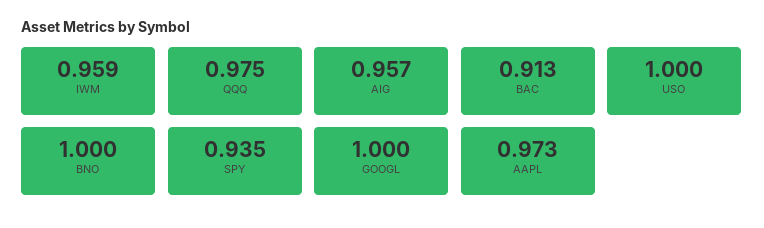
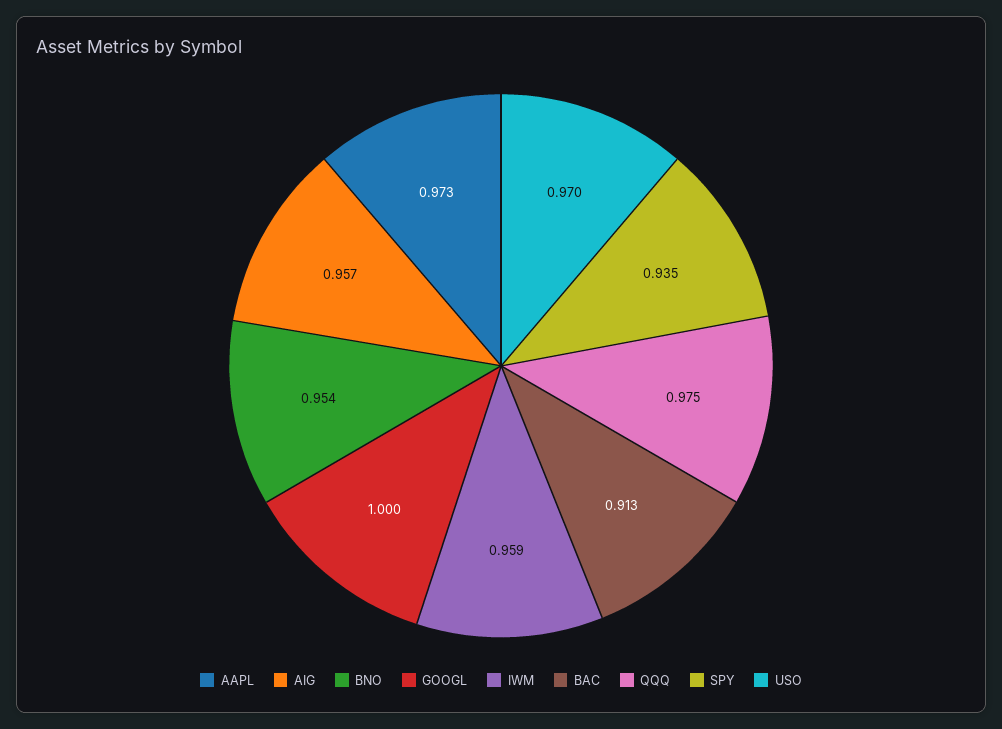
  {
    "IWM": 0.959,
    "QQQ": 0.975,
    "AIG": 0.957,
    "BAC": 0.913,
-   "USO": 1,
+   "USO": 0.97,
-   "BNO": 1,
+   "BNO": 0.954,
    "SPY": 0.935,
    "GOOGL": 1,
    "AAPL": 0.973
  }

